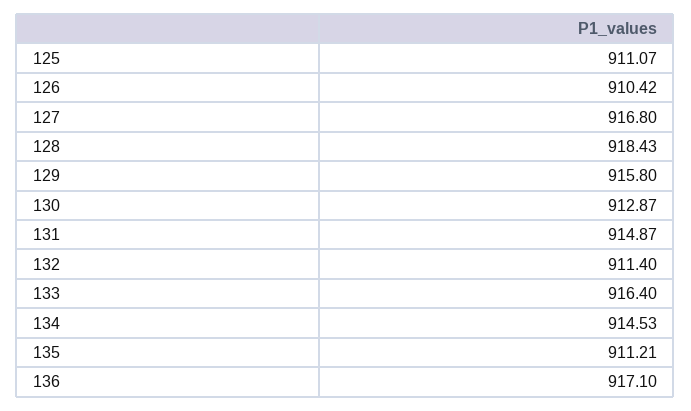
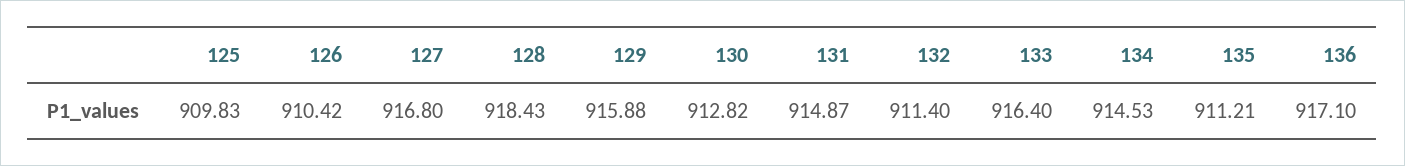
  {
-   "125": 911.07,
+   "125": 909.83,
    "126": 910.42,
    "127": 916.8,
    "128": 918.43,
-   "129": 915.8,
+   "129": 915.88,
-   "130": 912.87,
+   "130": 912.82,
    "131": 914.87,
    "132": 911.4,
    "133": 916.4,
    "134": 914.53,
    "135": 911.21,
    "136": 917.1
  }

